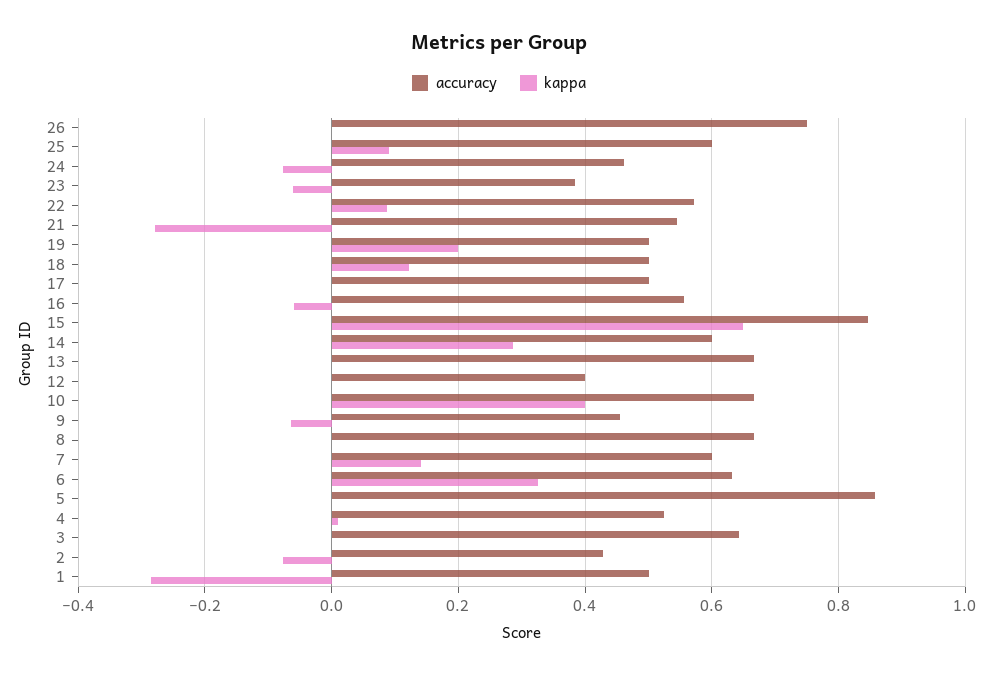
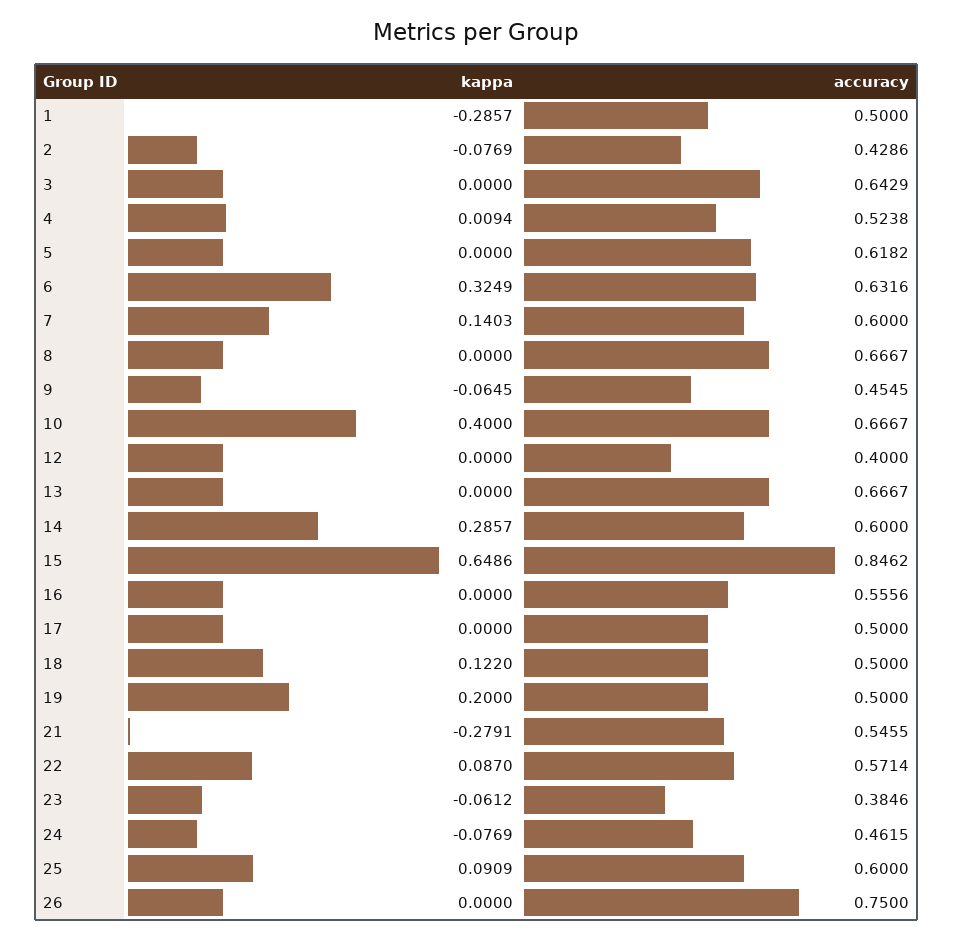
  {
    "accuracy": {
      "26": 0.75,
      "25": 0.6,
      "24": 0.4615,
      "23": 0.3846,
      "22": 0.5714,
      "21": 0.5455,
      "19": 0.5,
      "18": 0.5,
      "17": 0.5,
      "16": 0.5556,
      "15": 0.8462,
      "14": 0.6,
      "13": 0.6667,
      "12": 0.4,
      "10": 0.6667,
      "9": 0.4545,
      "8": 0.6667,
      "7": 0.6,
      "6": 0.6316,
-     "5": 0.86,
+     "5": 0.6182,
      "4": 0.5238,
      "3": 0.6429,
      "2": 0.4286,
      "1": 0.5
    },
    "kappa": {
      "26": 0,
      "25": 0.0909,
      "24": -0.0769,
      "23": -0.0612,
      "22": 0.087,
      "21": -0.2791,
      "19": 0.2,
      "18": 0.122,
      "17": 0,
-     "16": -0.06,
+     "16": 0,
      "15": 0.6486,
      "14": 0.2857,
      "13": 0,
      "12": 0,
      "10": 0.4,
      "9": -0.0645,
      "8": 0,
      "7": 0.1403,
      "6": 0.3249,
      "5": 0,
      "4": 0.0094,
      "3": 0,
      "2": -0.0769,
      "1": -0.2857
    }
  }

